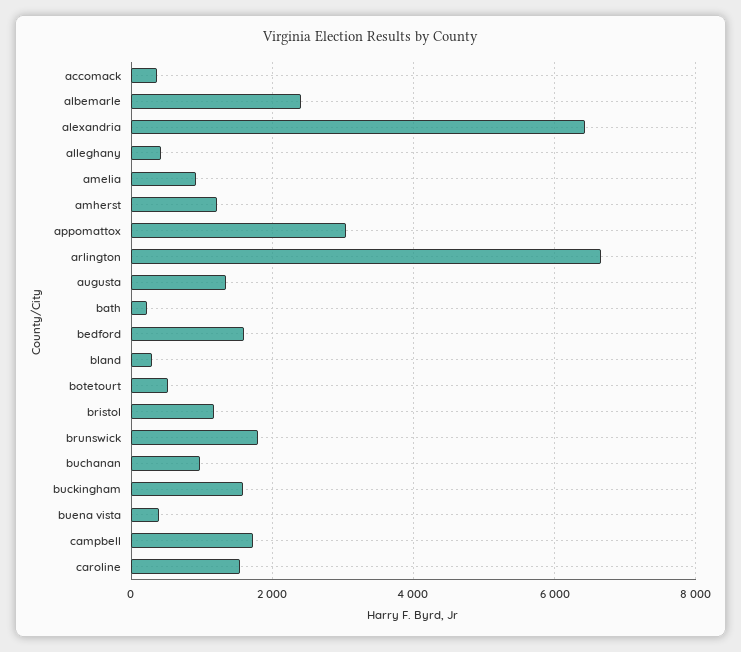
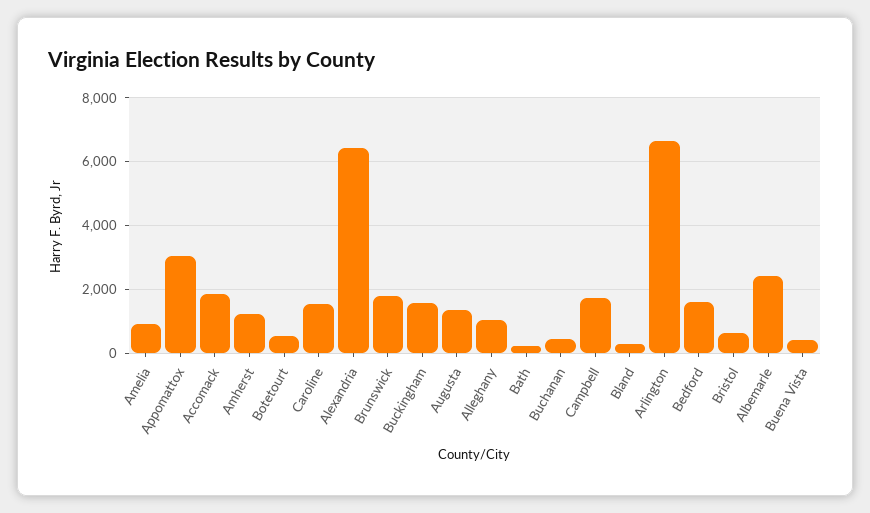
  {
-   "accomack": 400,
+   "accomack": 1800,
    "albemarle": 2400,
    "alexandria": 6400,
-   "alleghany": 400,
+   "alleghany": 1000,
    "amelia": 1000,
    "amherst": 1200,
    "appomattox": 3000,
    "arlington": 6600,
    "augusta": 1400,
    "bath": 200,
    "bedford": 1600,
    "bland": 200,
    "botetourt": 600,
-   "bristol": 1200,
+   "bristol": 600,
    "brunswick": 1800,
-   "buchanan": 1000,
+   "buchanan": 400,
    "buckingham": 1600,
    "buena vista": 400,
    "campbell": 1800,
    "caroline": 1600
  }

